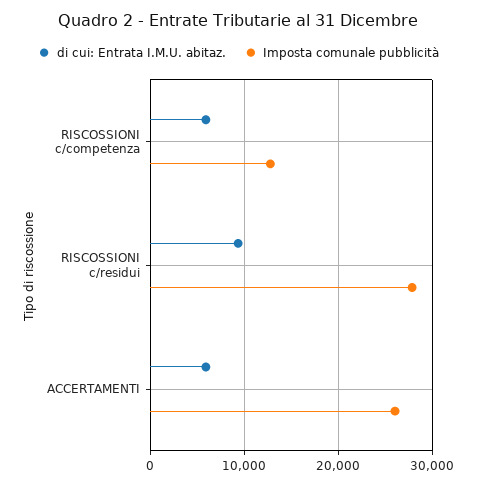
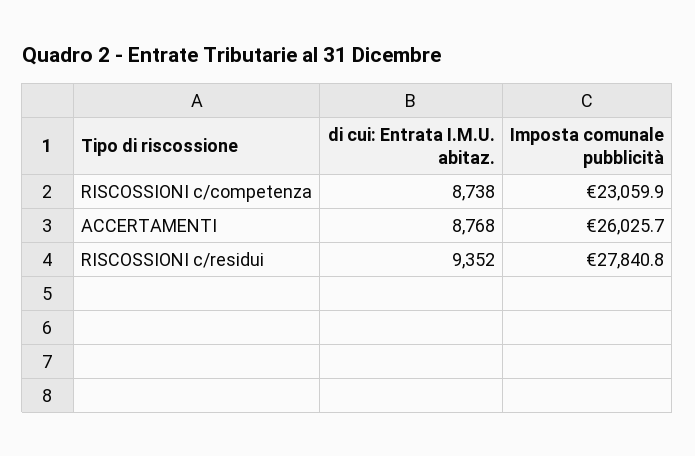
  {
    "di cui: Entrata I.M.U. abitaz.": {
-     "RISCOSSIONI c/competenza": 6000,
+     "RISCOSSIONI c/competenza": 8738,
      "RISCOSSIONI c/residui": 9352,
-     "ACCERTAMENTI": 6000
+     "ACCERTAMENTI": 8768
    },
    "Imposta comunale pubblicità": {
-     "RISCOSSIONI c/competenza": 13000,
+     "RISCOSSIONI c/competenza": 23059.9,
      "RISCOSSIONI c/residui": 27840.8,
      "ACCERTAMENTI": 26025.7
    }
  }

